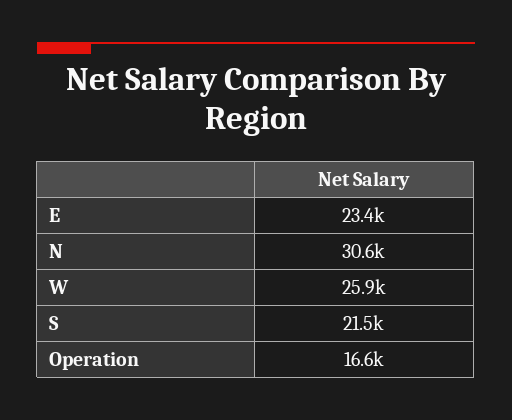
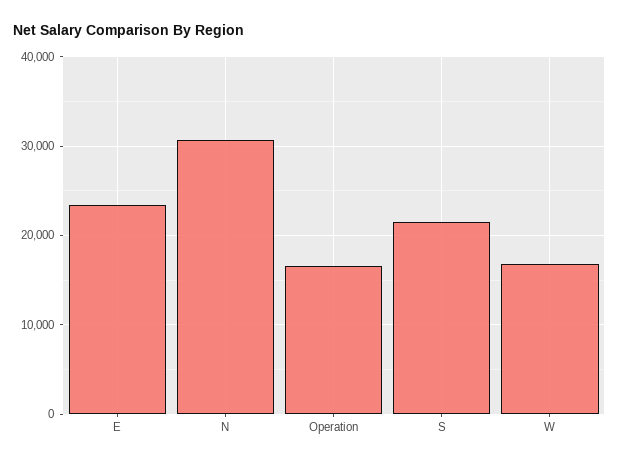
  {
    "E": 23400,
    "N": 30600,
-   "W": 25900,
+   "W": 17000,
    "S": 21500,
    "Operation": 16600
  }

